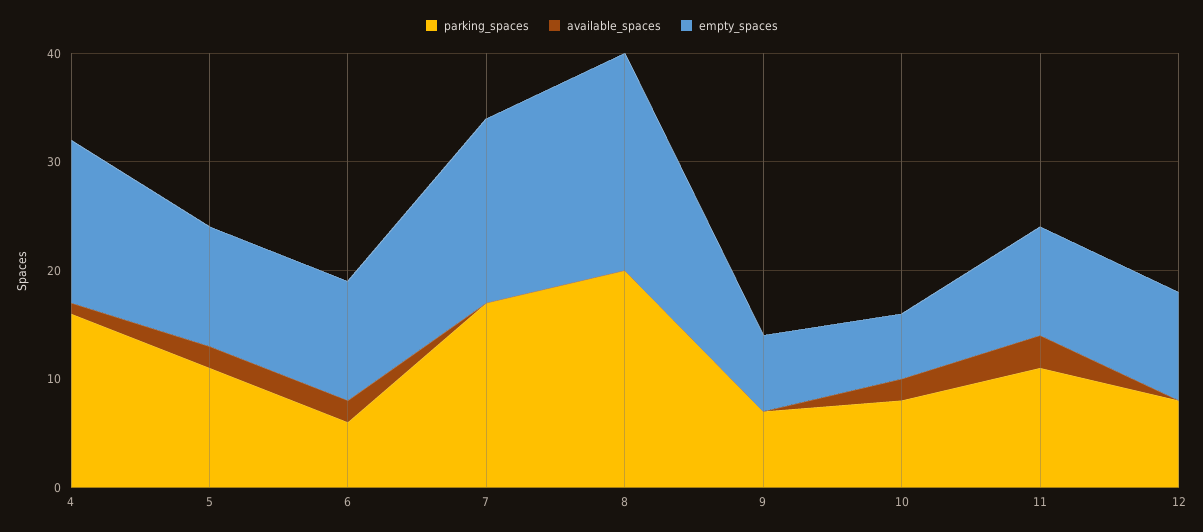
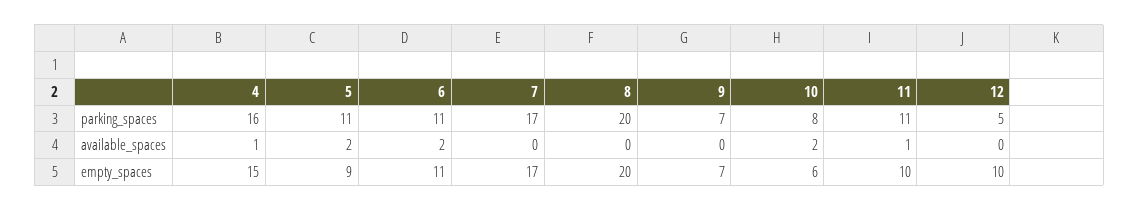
  {
    "parking_spaces": {
      "4": 16,
      "5": 11,
-     "6": 6,
+     "6": 11,
      "7": 17,
      "8": 20,
      "9": 7,
      "10": 8,
      "11": 11,
-     "12": 8
+     "12": 5
    },
    "available_spaces": {
      "4": 1,
      "5": 2,
      "6": 2,
      "7": 0,
      "8": 0,
      "9": 0,
      "10": 2,
-     "11": 3,
+     "11": 1,
      "12": 0
    },
    "empty_spaces": {
      "4": 15,
-     "5": 11,
+     "5": 9,
      "6": 11,
      "7": 17,
      "8": 20,
      "9": 7,
      "10": 6,
      "11": 10,
      "12": 10
    }
  }

